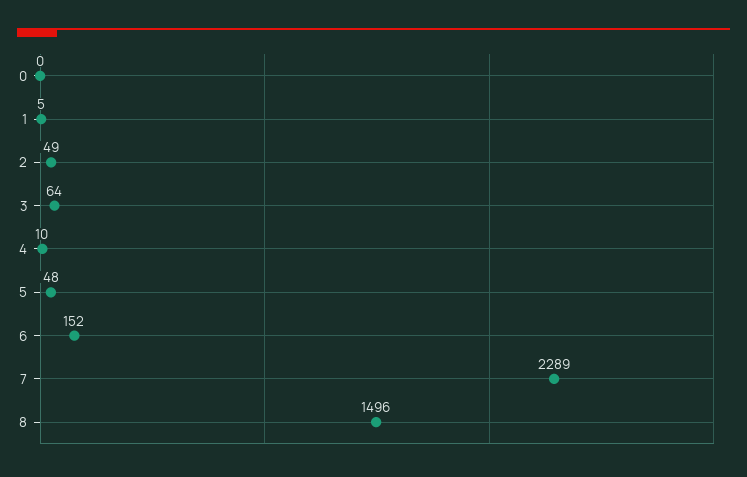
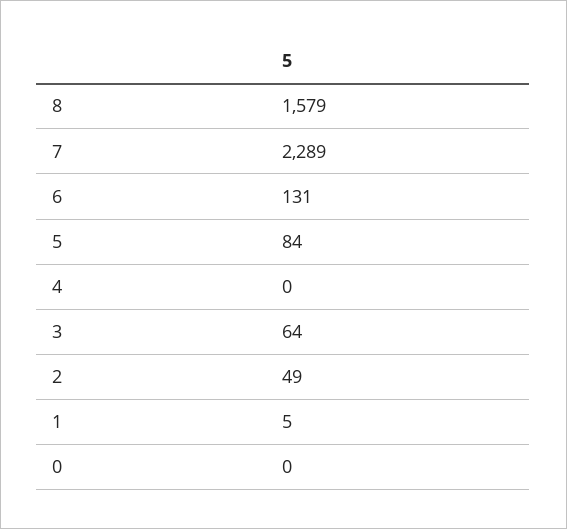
  {
    "0": 0,
    "1": 5,
    "2": 49,
    "3": 64,
-   "4": 10,
+   "4": 0,
-   "5": 48,
+   "5": 84,
-   "6": 152,
+   "6": 131,
    "7": 2289,
-   "8": 1496
+   "8": 1579
  }

